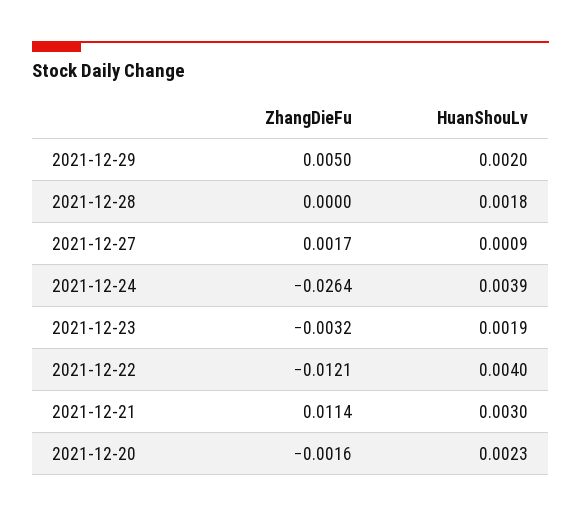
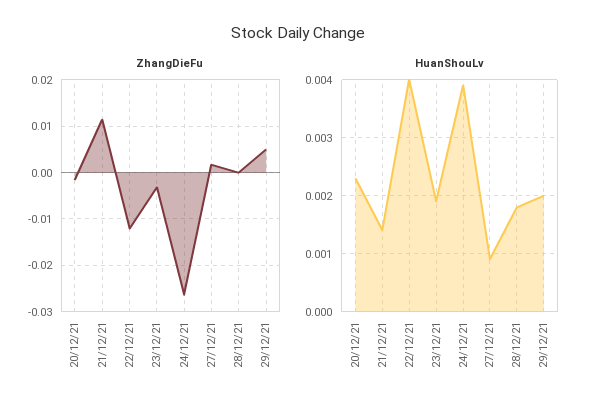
  {
    "ZhangDieFu": {
      "2021-12-29": 0.005,
      "2021-12-28": 0,
      "2021-12-27": 0.0017,
      "2021-12-24": -0.0264,
      "2021-12-23": -0.0032,
      "2021-12-22": -0.0121,
      "2021-12-21": 0.0114,
      "2021-12-20": -0.0016
    },
    "HuanShouLv": {
      "2021-12-29": 0.002,
      "2021-12-28": 0.0018,
      "2021-12-27": 0.0009,
      "2021-12-24": 0.0039,
      "2021-12-23": 0.0019,
      "2021-12-22": 0.004,
-     "2021-12-21": 0.003,
+     "2021-12-21": 0.0015,
      "2021-12-20": 0.0023
    }
  }

